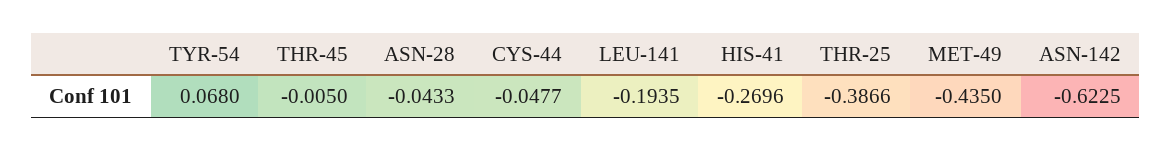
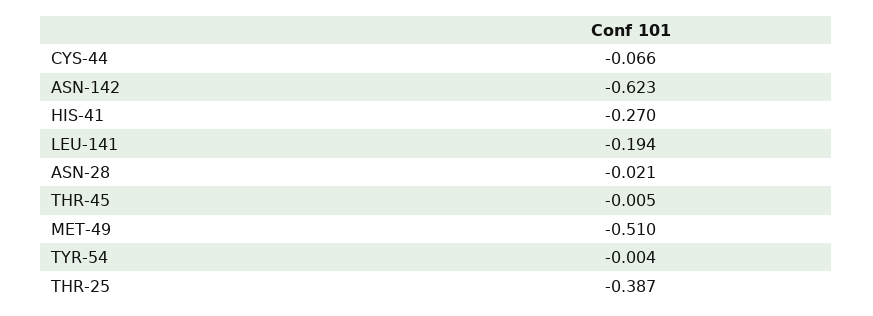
  {
-   "TYR-54": 0.068,
+   "TYR-54": -0.004,
    "THR-45": -0.005,
-   "ASN-28": -0.0433,
+   "ASN-28": -0.021,
-   "CYS-44": -0.0477,
+   "CYS-44": -0.066,
    "LEU-141": -0.1935,
    "HIS-41": -0.2696,
    "THR-25": -0.3866,
-   "MET-49": -0.435,
+   "MET-49": -0.51,
    "ASN-142": -0.6225
  }

